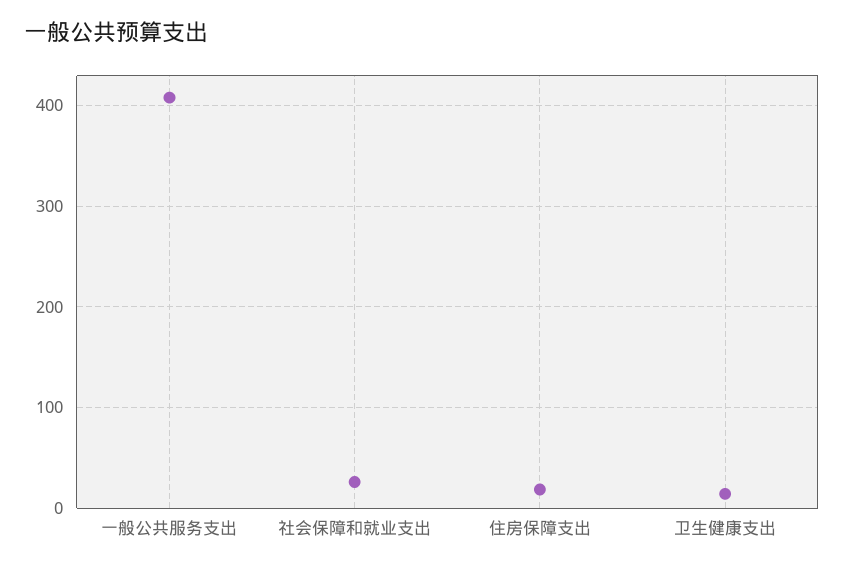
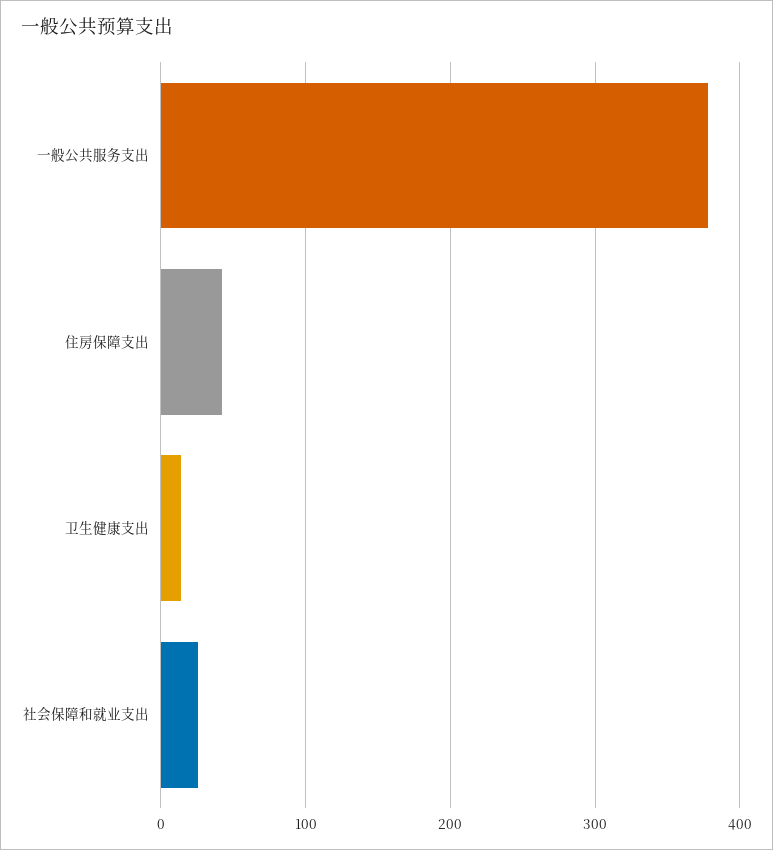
  {
-   "一般公共服务支出": 410,
+   "一般公共服务支出": 380,
    "社会保障和就业支出": 30,
-   "住房保障支出": 20,
+   "住房保障支出": 40,
    "卫生健康支出": 10
  }

